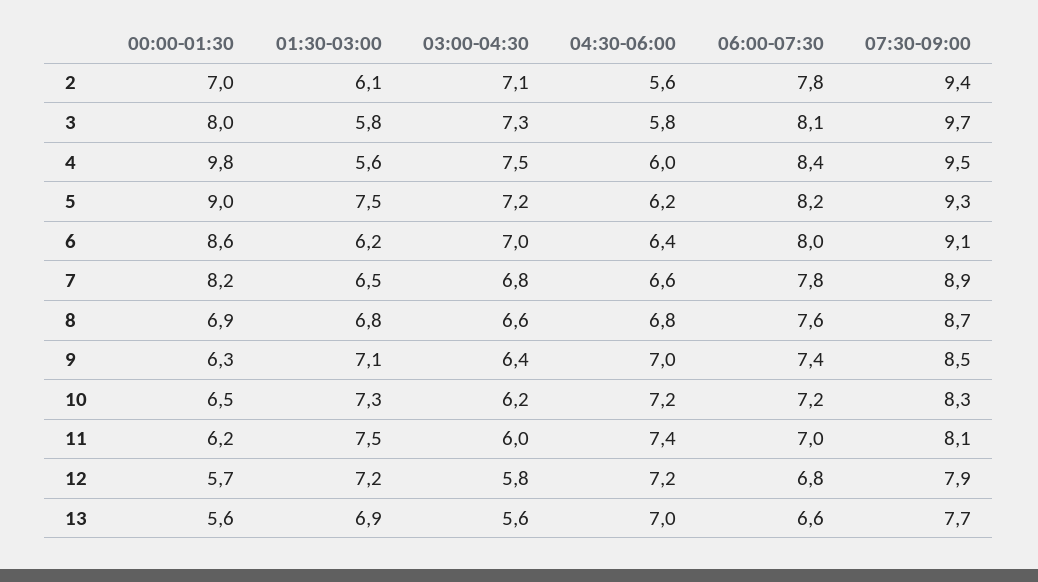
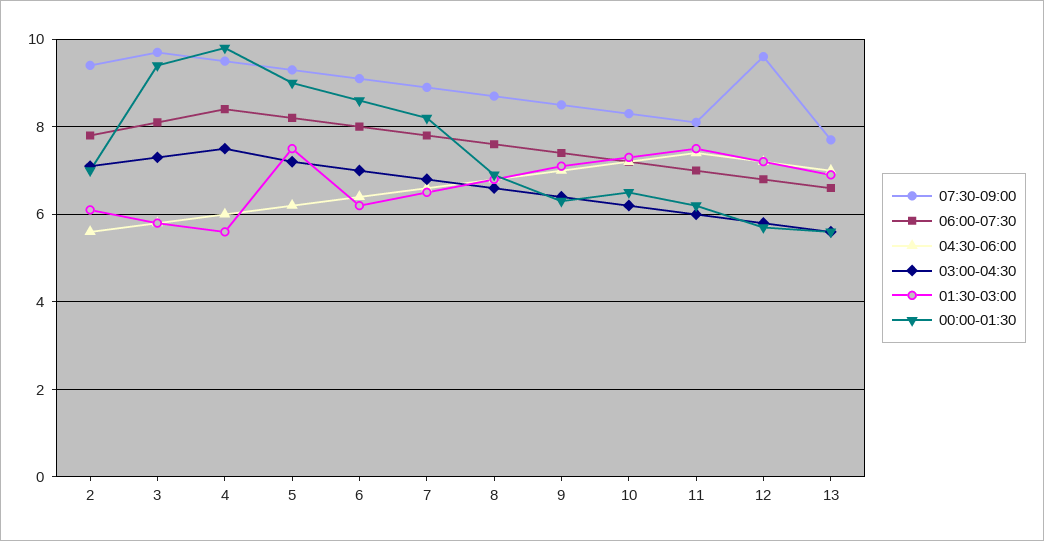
  {
    "00:00-01:30": {
      "2": 7,
-     "3": 8,
+     "3": 9.5,
      "4": 9.8,
      "5": 9,
      "6": 8.6,
      "7": 8.2,
      "8": 6.9,
      "9": 6.3,
      "10": 6.5,
      "11": 6.2,
      "12": 5.7,
      "13": 5.6
    },
    "01:30-03:00": {
      "2": 6.1,
      "3": 5.8,
      "4": 5.6,
      "5": 7.5,
      "6": 6.2,
      "7": 6.5,
      "8": 6.8,
      "9": 7.1,
      "10": 7.3,
      "11": 7.5,
      "12": 7.2,
      "13": 6.9
    },
    "03:00-04:30": {
      "2": 7.1,
      "3": 7.3,
      "4": 7.5,
      "5": 7.2,
      "6": 7,
      "7": 6.8,
      "8": 6.6,
      "9": 6.4,
      "10": 6.2,
      "11": 6,
      "12": 5.8,
      "13": 5.6
    },
    "04:30-06:00": {
      "2": 5.6,
      "3": 5.8,
      "4": 6,
      "5": 6.2,
      "6": 6.4,
      "7": 6.6,
      "8": 6.8,
      "9": 7,
      "10": 7.2,
      "11": 7.4,
      "12": 7.2,
      "13": 7
    },
    "06:00-07:30": {
      "2": 7.8,
      "3": 8.1,
      "4": 8.4,
      "5": 8.2,
      "6": 8,
      "7": 7.8,
      "8": 7.6,
      "9": 7.4,
      "10": 7.2,
      "11": 7,
      "12": 6.8,
      "13": 6.6
    },
    "07:30-09:00": {
      "2": 9.4,
      "3": 9.7,
      "4": 9.5,
      "5": 9.3,
      "6": 9.1,
      "7": 8.9,
      "8": 8.7,
      "9": 8.5,
      "10": 8.3,
      "11": 8.1,
-     "12": 7.9,
+     "12": 9.5,
      "13": 7.7
    }
  }

